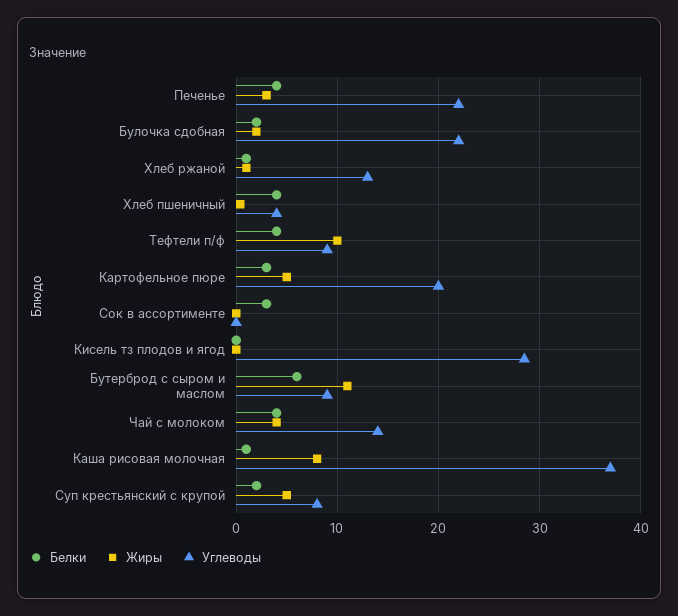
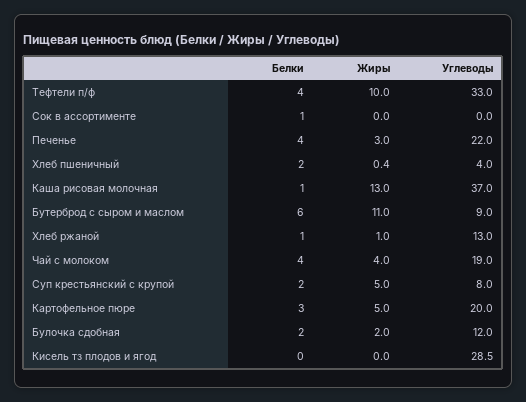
  {
    "Белки": {
      "Печенье": 4,
      "Булочка сдобная": 2,
      "Хлеб ржаной": 1,
-     "Хлеб пшеничный": 4,
+     "Хлеб пшеничный": 2,
      "Тефтели п/ф": 4,
      "Картофельное пюре": 3,
-     "Сок в ассортименте": 3,
+     "Сок в ассортименте": 1,
      "Кисель тз плодов и ягод": 0,
      "Бутерброд с сыром и маслом": 6,
      "Чай с молоком": 4,
      "Каша рисовая молочная": 1,
      "Суп крестьянский с крупой": 2
    },
    "Жиры": {
      "Печенье": 3,
      "Булочка сдобная": 2,
      "Хлеб ржаной": 1,
      "Хлеб пшеничный": 0.4,
      "Тефтели п/ф": 10,
      "Картофельное пюре": 5,
      "Сок в ассортименте": 0,
      "Кисель тз плодов и ягод": 0,
      "Бутерброд с сыром и маслом": 11,
      "Чай с молоком": 4,
-     "Каша рисовая молочная": 8,
+     "Каша рисовая молочная": 13,
      "Суп крестьянский с крупой": 5
    },
    "Углеводы": {
      "Печенье": 22,
-     "Булочка сдобная": 22,
+     "Булочка сдобная": 12,
      "Хлеб ржаной": 13,
      "Хлеб пшеничный": 4,
-     "Тефтели п/ф": 9,
+     "Тефтели п/ф": 33,
      "Картофельное пюре": 20,
      "Сок в ассортименте": 0,
      "Кисель тз плодов и ягод": 28.5,
      "Бутерброд с сыром и маслом": 9,
-     "Чай с молоком": 14,
+     "Чай с молоком": 19,
      "Каша рисовая молочная": 37,
      "Суп крестьянский с крупой": 8
    }
  }

